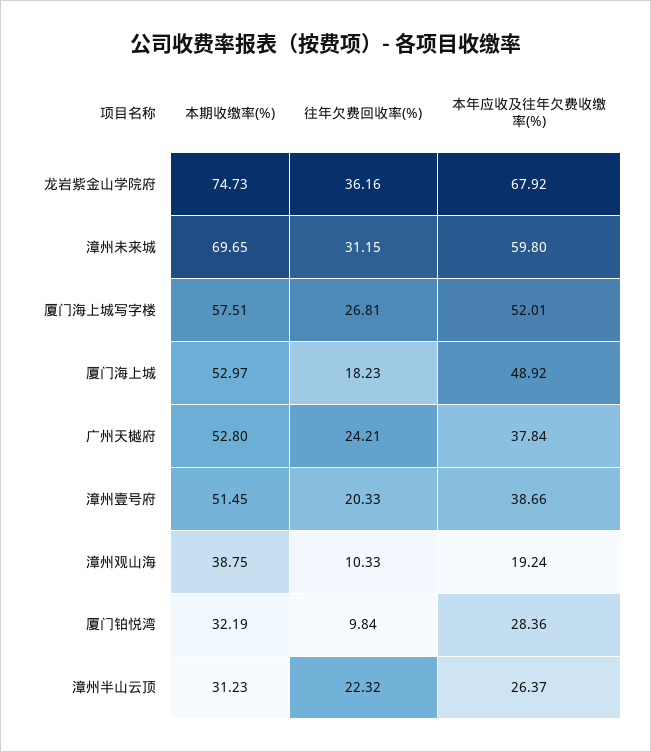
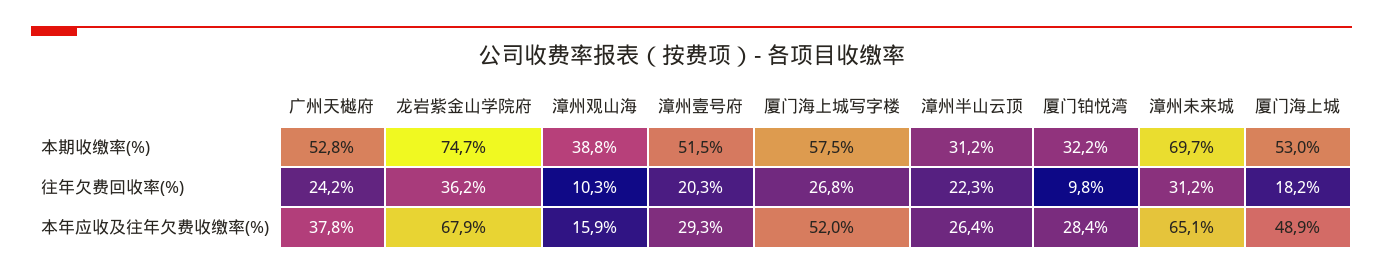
  {
    "本期收缴率(%)": {
      "龙岩紫金山学院府": 74.73,
      "漳州未来城": 69.65,
      "厦门海上城写字楼": 57.51,
      "厦门海上城": 52.97,
      "广州天樾府": 52.8,
      "漳州壹号府": 51.45,
      "漳州观山海": 38.75,
      "厦门铂悦湾": 32.19,
      "漳州半山云顶": 31.23
    },
    "往年欠费回收率(%)": {
      "龙岩紫金山学院府": 36.16,
      "漳州未来城": 31.15,
      "厦门海上城写字楼": 26.81,
      "厦门海上城": 18.23,
      "广州天樾府": 24.21,
      "漳州壹号府": 20.33,
      "漳州观山海": 10.33,
      "厦门铂悦湾": 9.84,
      "漳州半山云顶": 22.32
    },
    "本年应收及往年欠费收缴率(%)": {
      "龙岩紫金山学院府": 67.92,
-     "漳州未来城": 59.8,
+     "漳州未来城": 65.1,
      "厦门海上城写字楼": 52.01,
      "厦门海上城": 48.92,
      "广州天樾府": 37.84,
-     "漳州壹号府": 38.66,
+     "漳州壹号府": 29.3,
-     "漳州观山海": 19.24,
+     "漳州观山海": 15.9,
      "厦门铂悦湾": 28.36,
      "漳州半山云顶": 26.37
    }
  }

